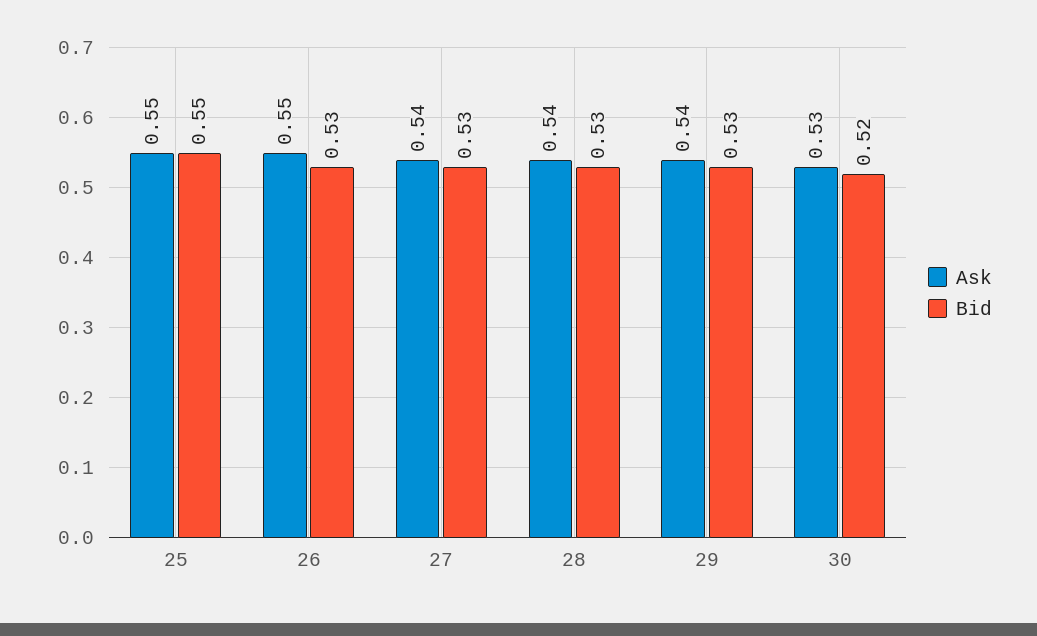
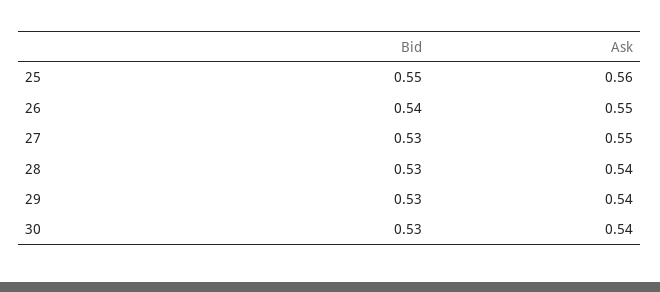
  {
    "Ask": {
-     "25": 0.55,
+     "25": 0.56,
      "26": 0.55,
-     "27": 0.54,
+     "27": 0.55,
      "28": 0.54,
      "29": 0.54,
-     "30": 0.53
+     "30": 0.54
    },
    "Bid": {
      "25": 0.55,
-     "26": 0.53,
+     "26": 0.54,
      "27": 0.53,
      "28": 0.53,
      "29": 0.53,
-     "30": 0.52
+     "30": 0.53
    }
  }

